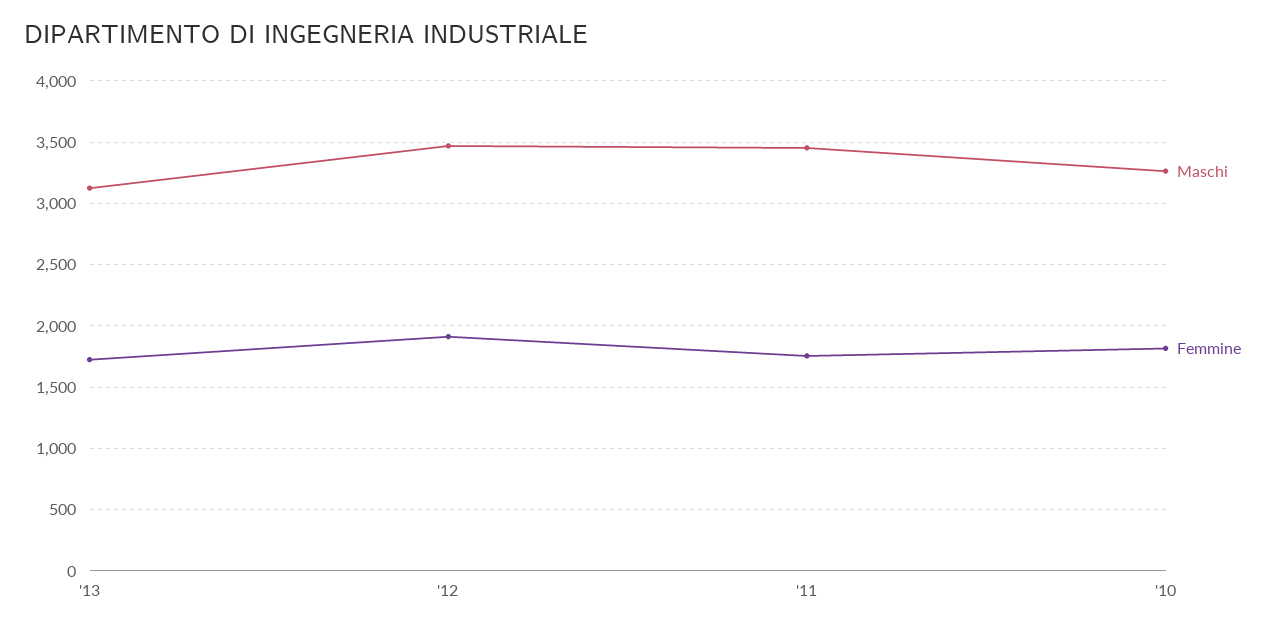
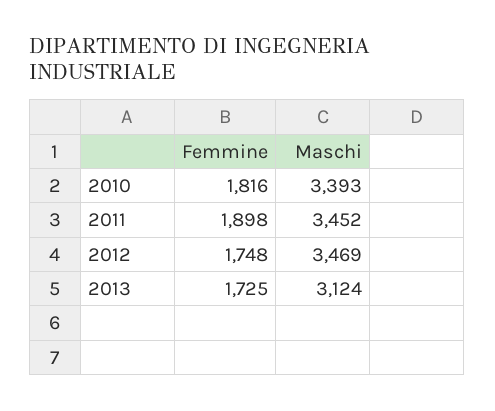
  {
    "Maschi": {
      "'13": 3124,
      "'12": 3469,
      "'11": 3452,
-     "'10": 3250
+     "'10": 3393
    },
    "Femmine": {
      "'13": 1725,
-     "'12": 1900,
+     "'12": 1748,
-     "'11": 1750,
+     "'11": 1898,
      "'10": 1816
    }
  }

